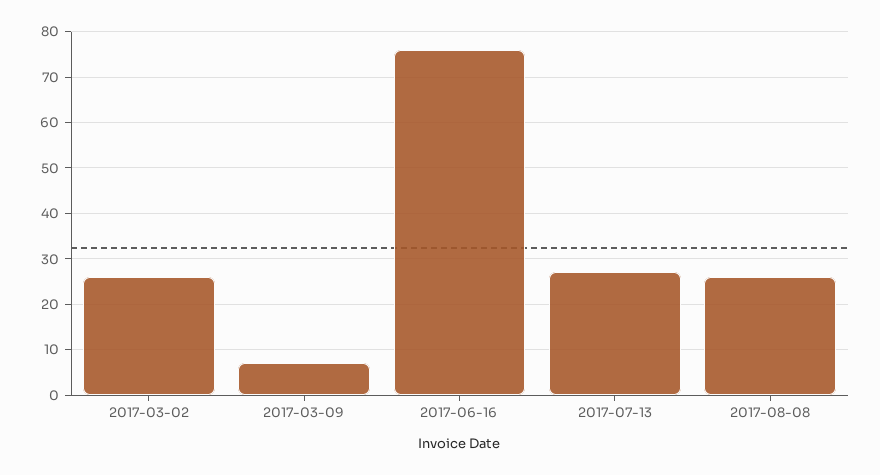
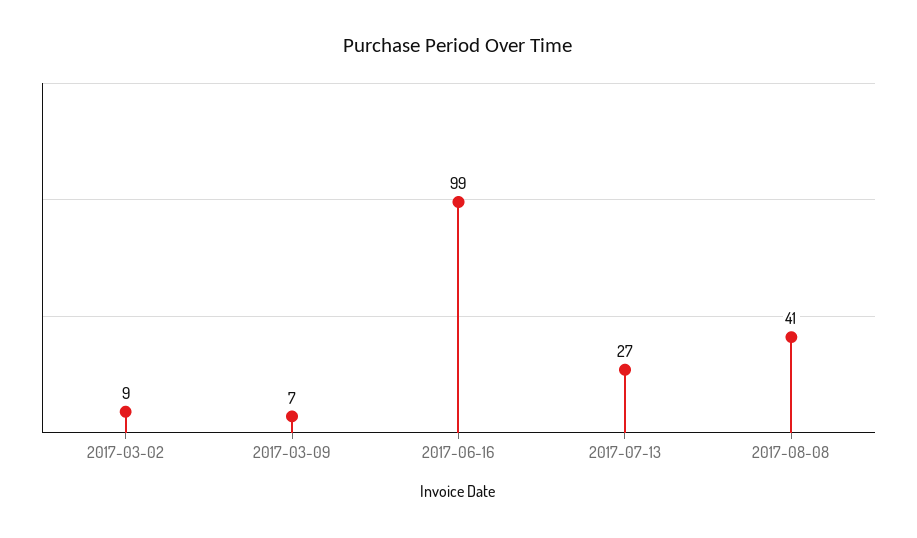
  {
-   "2017-03-02": 25,
+   "2017-03-02": 9,
    "2017-03-09": 7,
-   "2017-06-16": 75,
+   "2017-06-16": 99,
    "2017-07-13": 27,
-   "2017-08-08": 25
+   "2017-08-08": 41
  }

